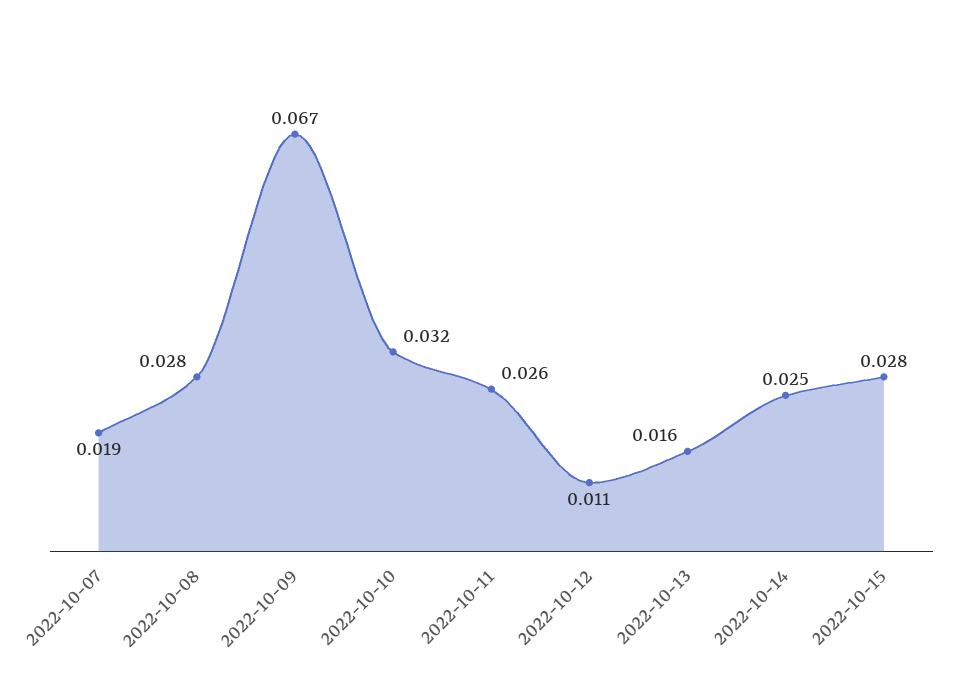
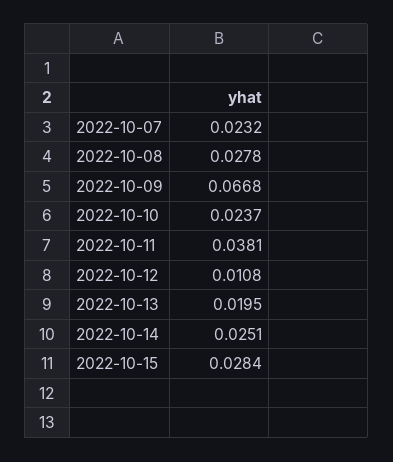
  {
-   "2022-10-07": 0.019,
+   "2022-10-07": 0.0232,
    "2022-10-08": 0.0278,
    "2022-10-09": 0.0668,
-   "2022-10-10": 0.032,
+   "2022-10-10": 0.0237,
-   "2022-10-11": 0.026,
+   "2022-10-11": 0.0381,
    "2022-10-12": 0.0108,
-   "2022-10-13": 0.016,
+   "2022-10-13": 0.0195,
    "2022-10-14": 0.0251,
    "2022-10-15": 0.0284
  }

